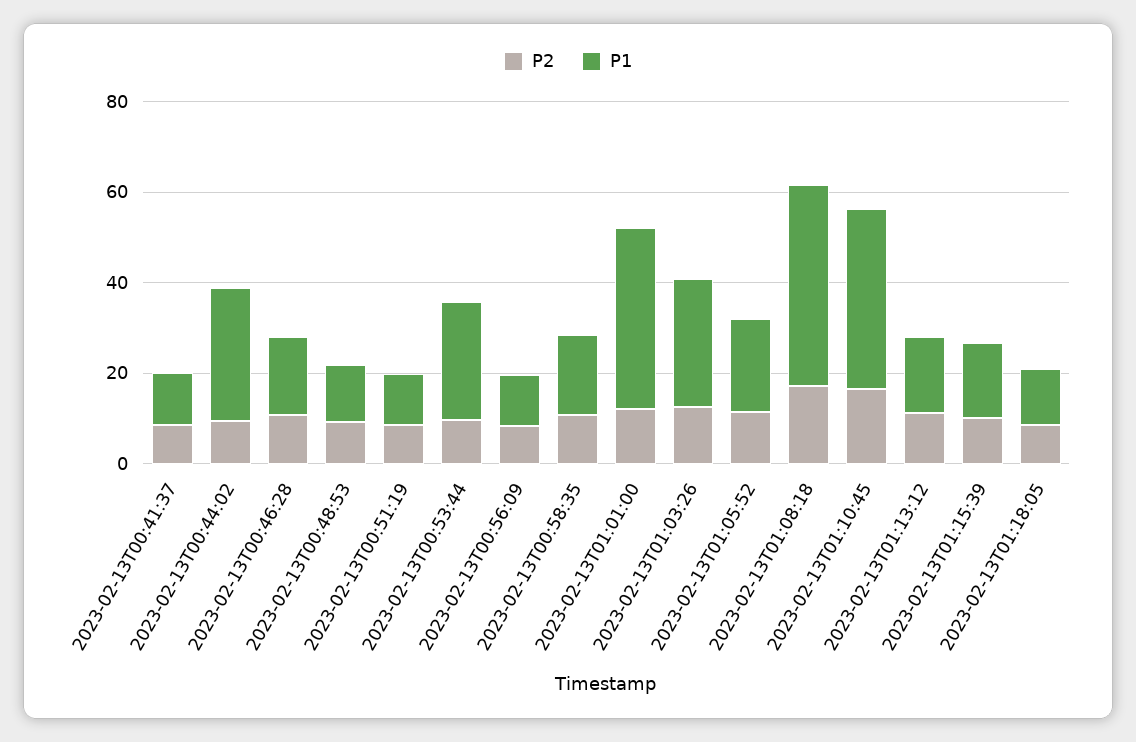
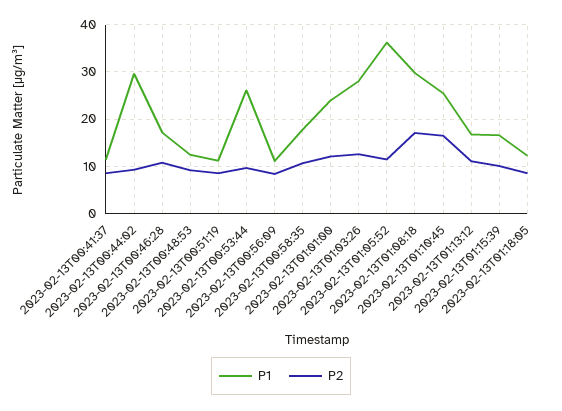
  {
    "P2": {
      "2023-02-13T00:41:37": 8,
      "2023-02-13T00:44:02": 10,
      "2023-02-13T00:46:28": 10,
      "2023-02-13T00:48:53": 10,
      "2023-02-13T00:51:19": 8,
      "2023-02-13T00:53:44": 10,
      "2023-02-13T00:56:09": 8,
      "2023-02-13T00:58:35": 10,
      "2023-02-13T01:01:00": 12,
      "2023-02-13T01:03:26": 12,
      "2023-02-13T01:05:52": 12,
      "2023-02-13T01:08:18": 18,
      "2023-02-13T01:10:45": 16,
      "2023-02-13T01:13:12": 12,
      "2023-02-13T01:15:39": 10,
      "2023-02-13T01:18:05": 8
    },
    "P1": {
      "2023-02-13T00:41:37": 12,
      "2023-02-13T00:44:02": 30,
      "2023-02-13T00:46:28": 18,
      "2023-02-13T00:48:53": 12,
      "2023-02-13T00:51:19": 12,
      "2023-02-13T00:53:44": 26,
      "2023-02-13T00:56:09": 12,
      "2023-02-13T00:58:35": 18,
-     "2023-02-13T01:01:00": 40,
+     "2023-02-13T01:01:00": 24,
      "2023-02-13T01:03:26": 28,
-     "2023-02-13T01:05:52": 20,
+     "2023-02-13T01:05:52": 36,
-     "2023-02-13T01:08:18": 45,
+     "2023-02-13T01:08:18": 30,
-     "2023-02-13T01:10:45": 40,
+     "2023-02-13T01:10:45": 26,
      "2023-02-13T01:13:12": 16,
      "2023-02-13T01:15:39": 16,
      "2023-02-13T01:18:05": 12
    }
  }

